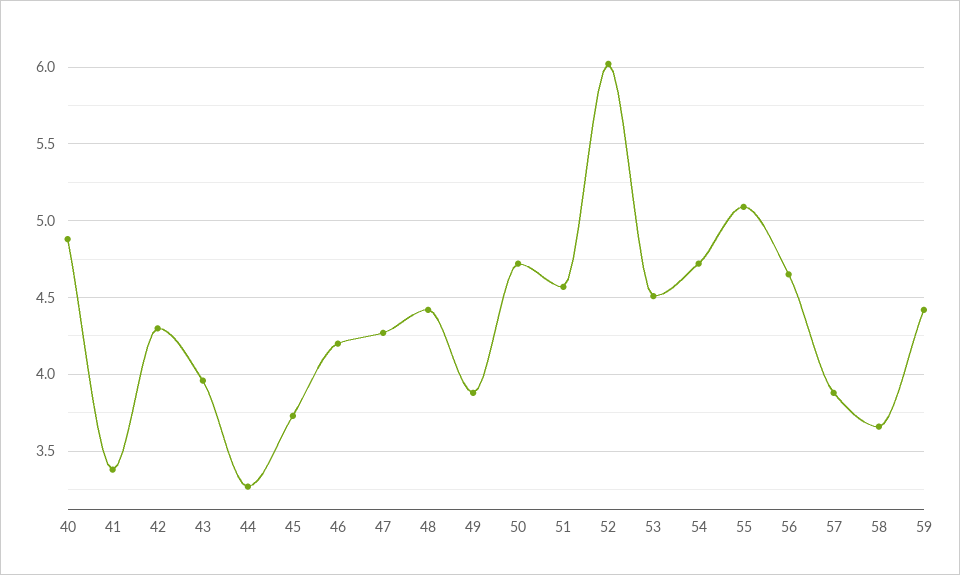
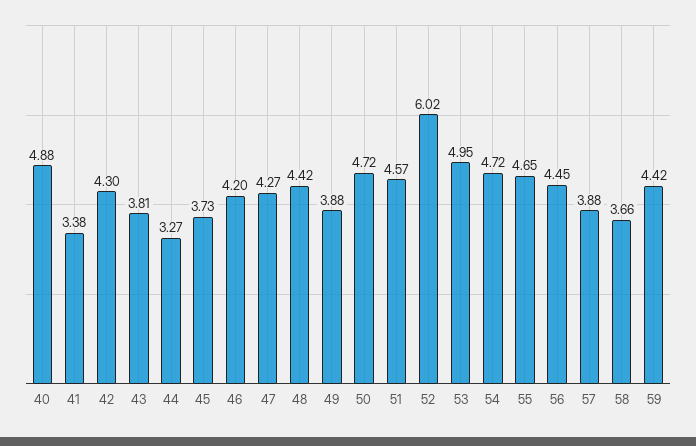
  {
    "40": 4.88,
    "41": 3.38,
    "42": 4.3,
-   "43": 3.95,
+   "43": 3.81,
    "44": 3.27,
    "45": 3.73,
    "46": 4.2,
    "47": 4.27,
    "48": 4.42,
    "49": 3.88,
    "50": 4.72,
    "51": 4.57,
    "52": 6.02,
-   "53": 4.5,
+   "53": 4.95,
    "54": 4.72,
-   "55": 5.1,
+   "55": 4.65,
-   "56": 4.65,
+   "56": 4.45,
    "57": 3.88,
    "58": 3.66,
    "59": 4.42
  }

